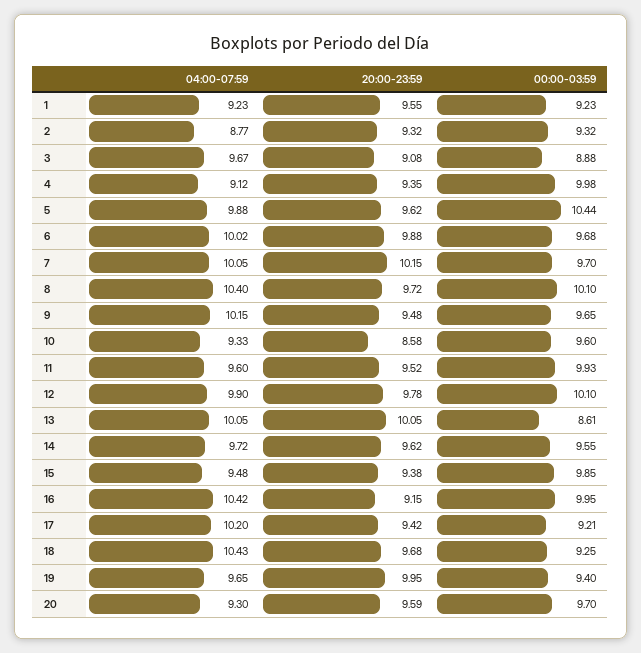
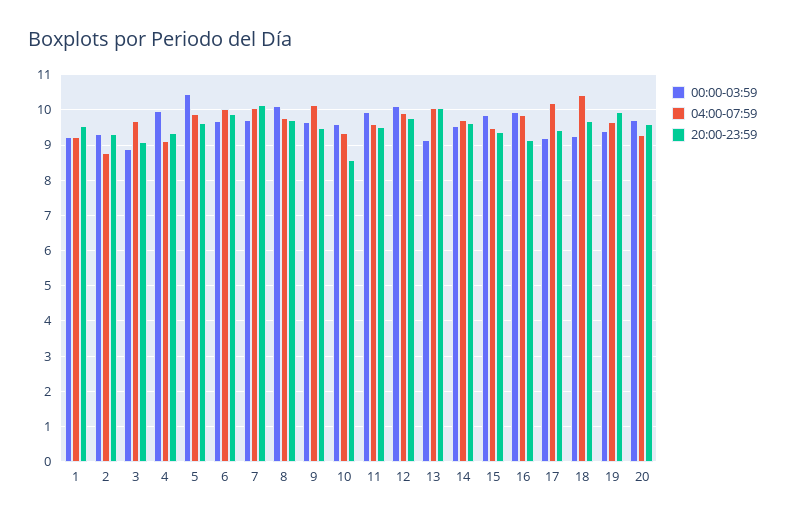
  {
    "04:00-07:59": {
      "1": 9.23,
      "2": 8.77,
      "3": 9.67,
      "4": 9.12,
      "5": 9.88,
      "6": 10.02,
      "7": 10.05,
-     "8": 10.4,
+     "8": 9.8,
      "9": 10.15,
      "10": 9.33,
      "11": 9.6,
      "12": 9.9,
      "13": 10.05,
      "14": 9.72,
      "15": 9.48,
-     "16": 10.42,
+     "16": 9.8,
      "17": 10.2,
      "18": 10.43,
      "19": 9.65,
      "20": 9.3
    },
    "20:00-23:59": {
      "1": 9.55,
      "2": 9.32,
      "3": 9.08,
      "4": 9.35,
      "5": 9.62,
      "6": 9.88,
      "7": 10.15,
      "8": 9.72,
      "9": 9.48,
      "10": 8.58,
      "11": 9.52,
      "12": 9.78,
      "13": 10.05,
      "14": 9.62,
      "15": 9.38,
      "16": 9.15,
      "17": 9.42,
      "18": 9.68,
      "19": 9.95,
      "20": 9.59
    },
    "00:00-03:59": {
      "1": 9.23,
      "2": 9.32,
      "3": 8.88,
      "4": 9.98,
      "5": 10.44,
      "6": 9.68,
      "7": 9.7,
      "8": 10.1,
      "9": 9.65,
      "10": 9.6,
      "11": 9.93,
      "12": 10.1,
-     "13": 8.61,
+     "13": 9.2,
      "14": 9.55,
      "15": 9.85,
      "16": 9.95,
      "17": 9.21,
      "18": 9.25,
      "19": 9.4,
      "20": 9.7
    }
  }

